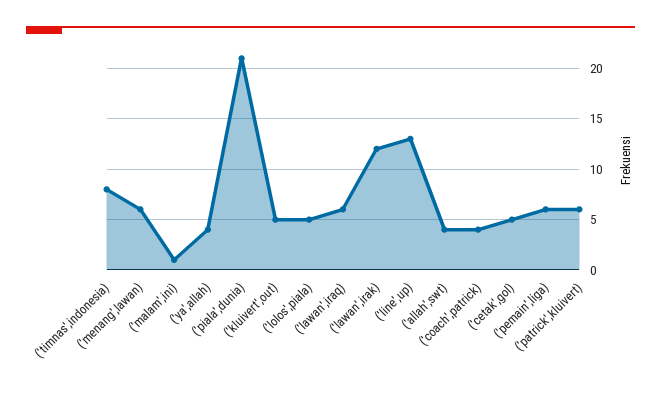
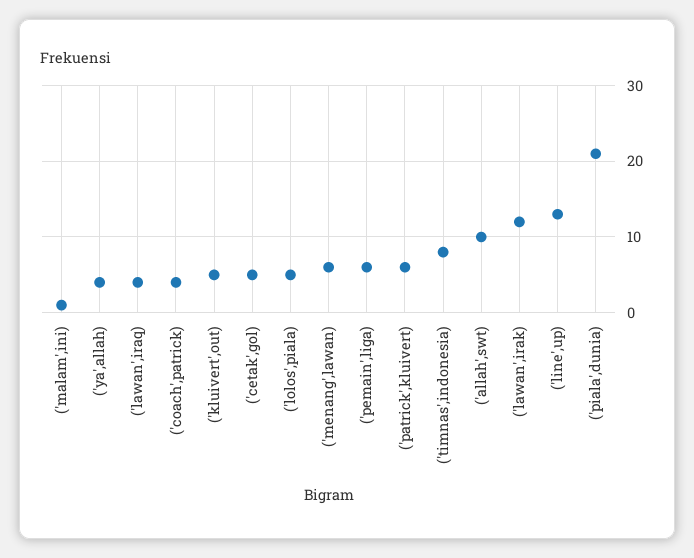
  {
    "('timnas',indonesia)": 8,
    "('menang',lawan)": 6,
    "('malam',ini)": 1,
    "('ya',allah)": 4,
    "('piala',dunia)": 21,
    "('kluivert',out)": 5,
    "('lolos',piala)": 5,
-   "('lawan',iraq)": 6,
+   "('lawan',iraq)": 4,
    "('lawan',irak)": 12,
    "('line',up)": 13,
-   "('allah',swt)": 4,
+   "('allah',swt)": 10,
    "('coach',patrick)": 4,
    "('cetak',gol)": 5,
    "('pemain',liga)": 6,
    "('patrick',kluivert)": 6
  }

